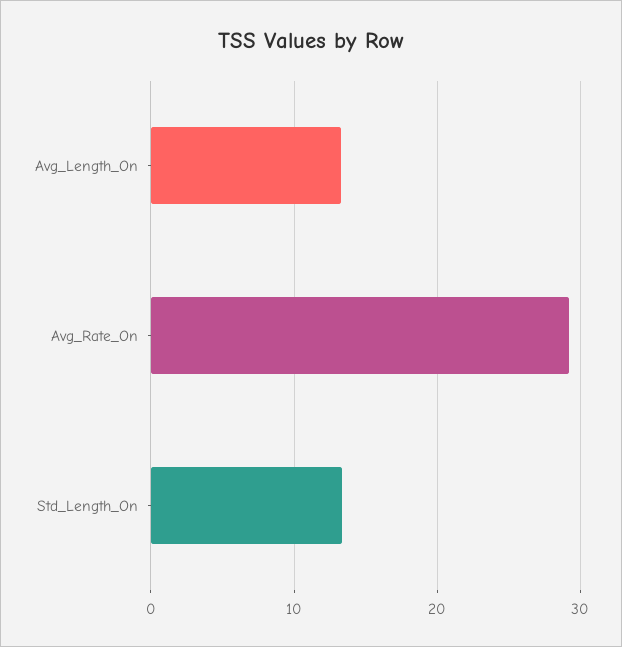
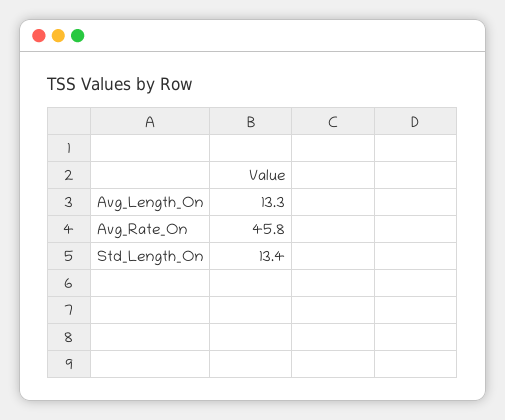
  {
    "Avg_Length_On": 13.3,
-   "Avg_Rate_On": 29,
+   "Avg_Rate_On": 45.8,
    "Std_Length_On": 13.4
  }

